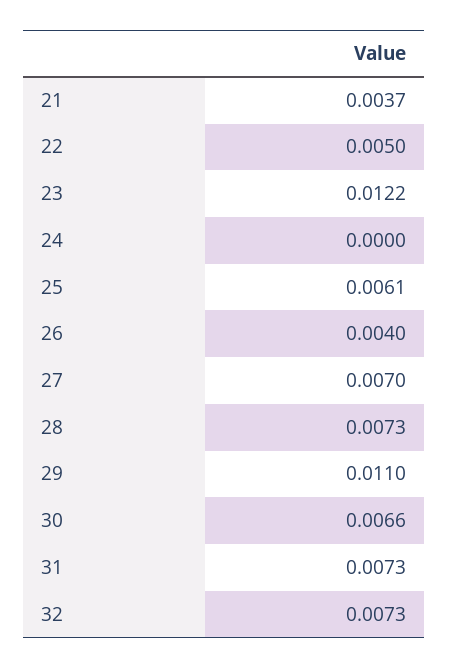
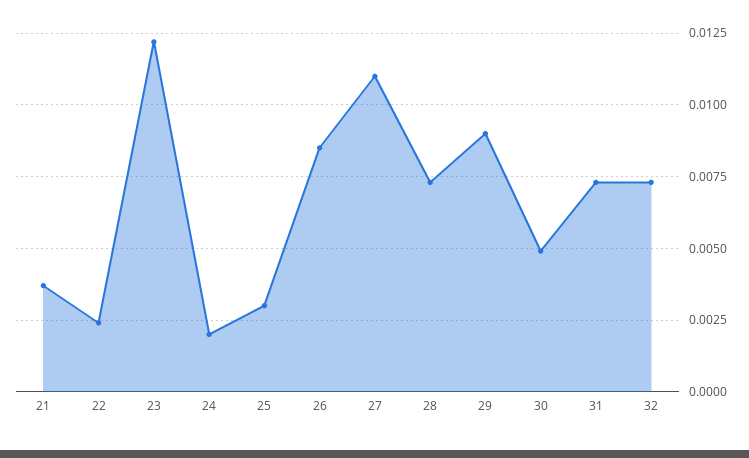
  {
    "21": 0.0037,
-   "22": 0.005,
+   "22": 0.0025,
    "23": 0.0122,
-   "24": 0,
+   "24": 0.002,
-   "25": 0.0061,
+   "25": 0.003,
-   "26": 0.004,
+   "26": 0.0085,
-   "27": 0.007,
+   "27": 0.011,
    "28": 0.0073,
-   "29": 0.011,
+   "29": 0.009,
-   "30": 0.0066,
+   "30": 0.005,
    "31": 0.0073,
    "32": 0.0073
  }

